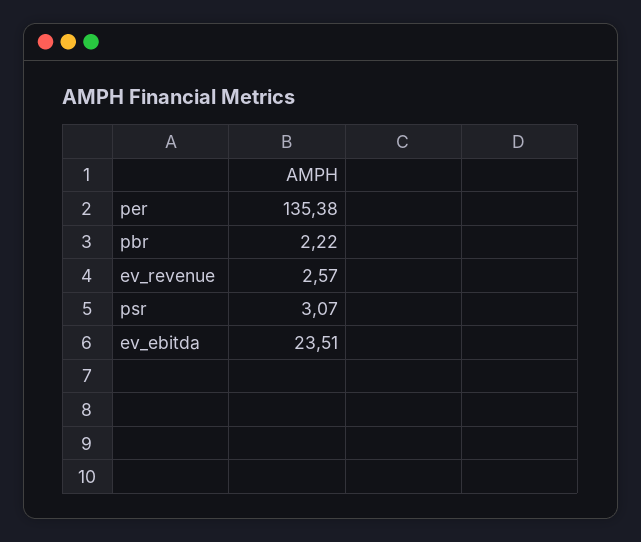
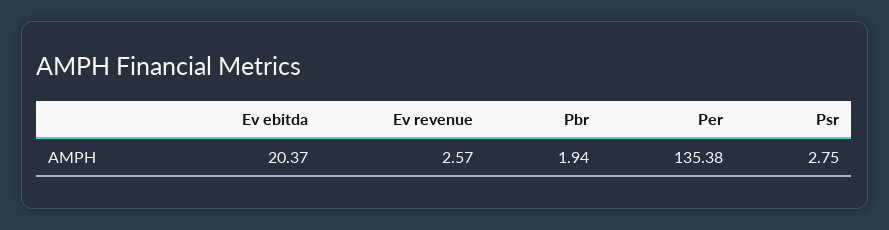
  {
    "per": 135.38,
-   "pbr": 2.22,
+   "pbr": 1.94,
    "ev_revenue": 2.57,
-   "psr": 3.07,
+   "psr": 2.75,
-   "ev_ebitda": 23.51
+   "ev_ebitda": 20.37
  }

